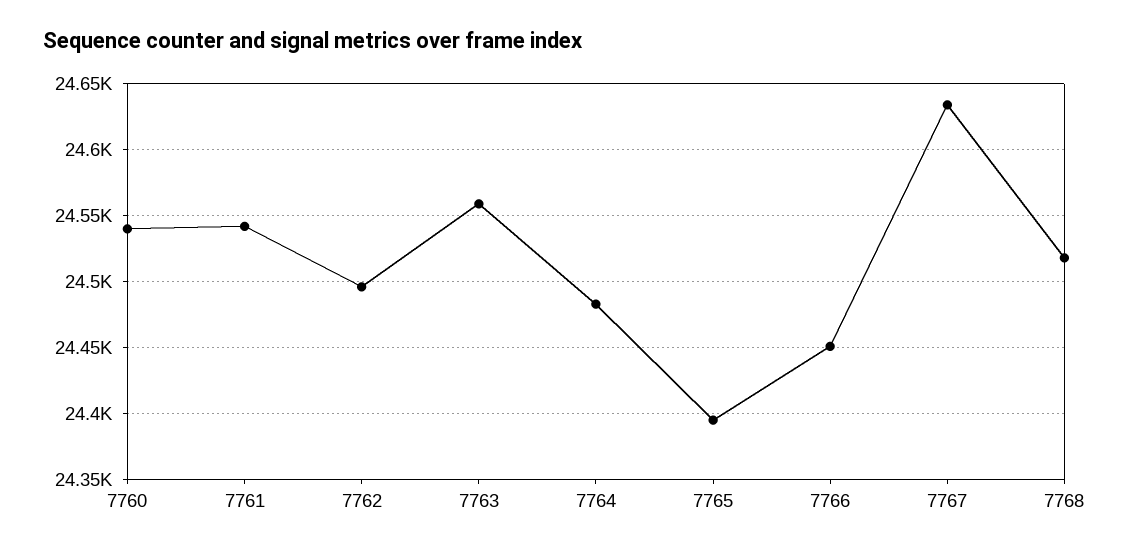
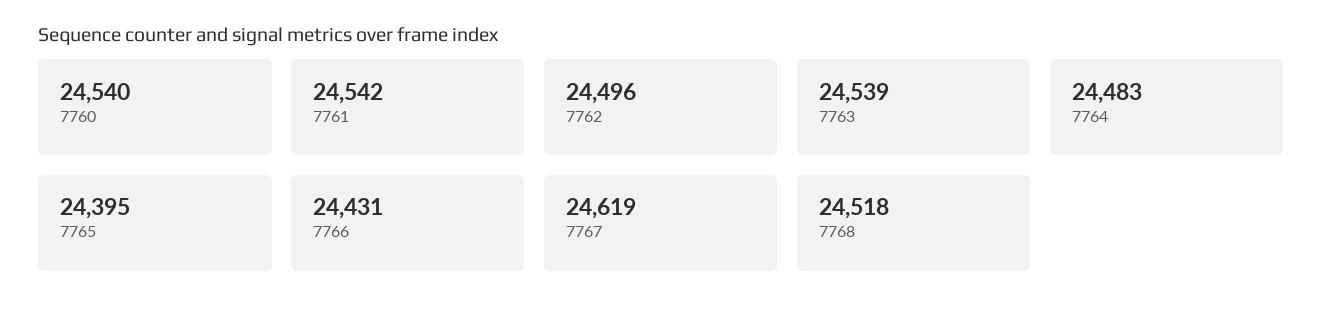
  {
    "7760": 24540,
    "7761": 24542,
    "7762": 24496,
-   "7763": 24560,
+   "7763": 24539,
    "7764": 24483,
    "7765": 24395,
-   "7766": 24450,
+   "7766": 24431,
-   "7767": 24635,
+   "7767": 24619,
    "7768": 24518
  }

